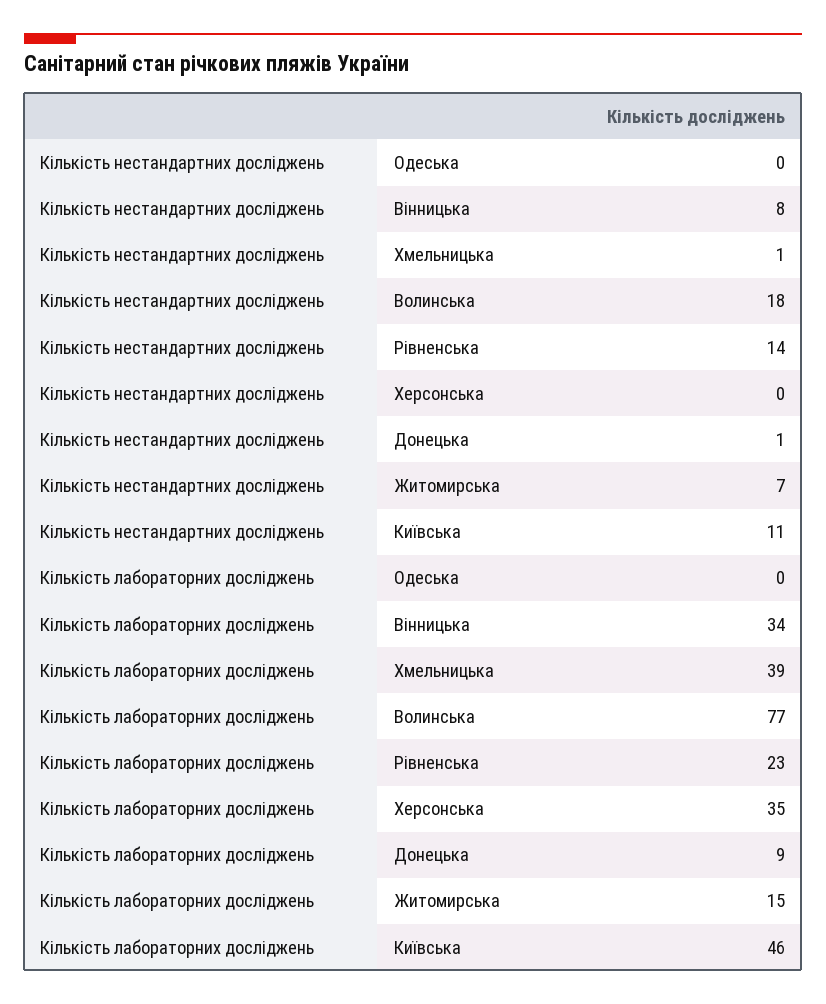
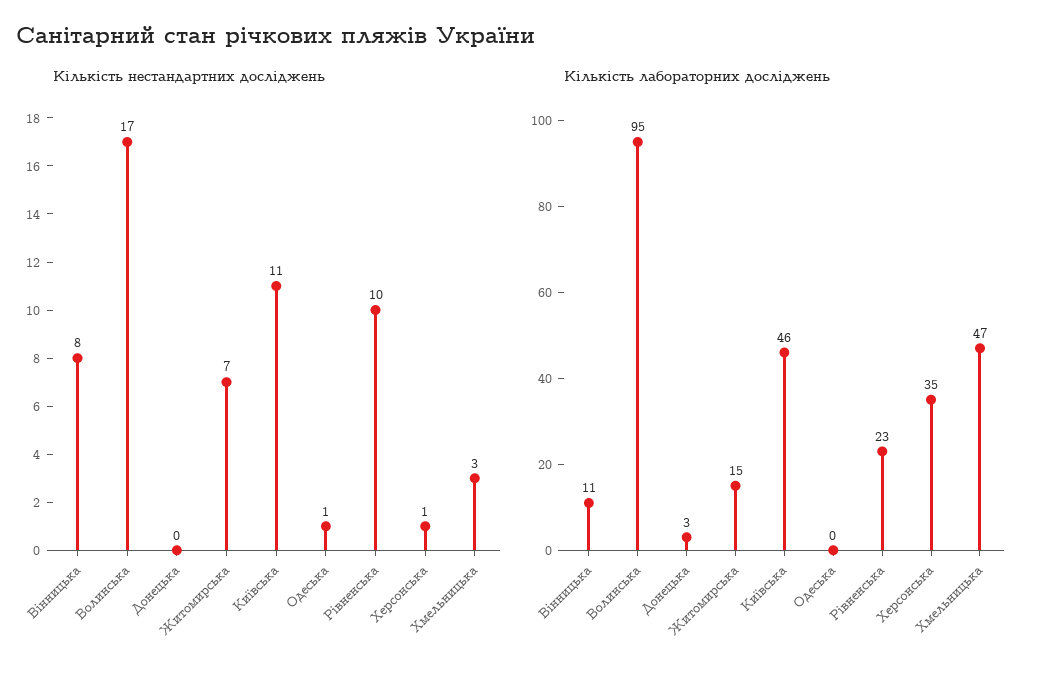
  {
    "Кількість нестандартних досліджень": {
-     "Одеська": 0,
+     "Одеська": 1,
      "Вінницька": 8,
-     "Хмельницька": 1,
+     "Хмельницька": 3,
-     "Волинська": 18,
+     "Волинська": 17,
-     "Рівненська": 14,
+     "Рівненська": 10,
-     "Херсонська": 0,
+     "Херсонська": 1,
-     "Донецька": 1,
+     "Донецька": 0,
      "Житомирська": 7,
      "Київська": 11
    },
    "Кількість лабораторних досліджень": {
      "Одеська": 0,
-     "Вінницька": 34,
+     "Вінницька": 11,
-     "Хмельницька": 39,
+     "Хмельницька": 47,
-     "Волинська": 77,
+     "Волинська": 95,
      "Рівненська": 23,
      "Херсонська": 35,
-     "Донецька": 9,
+     "Донецька": 3,
      "Житомирська": 15,
      "Київська": 46
    }
  }

